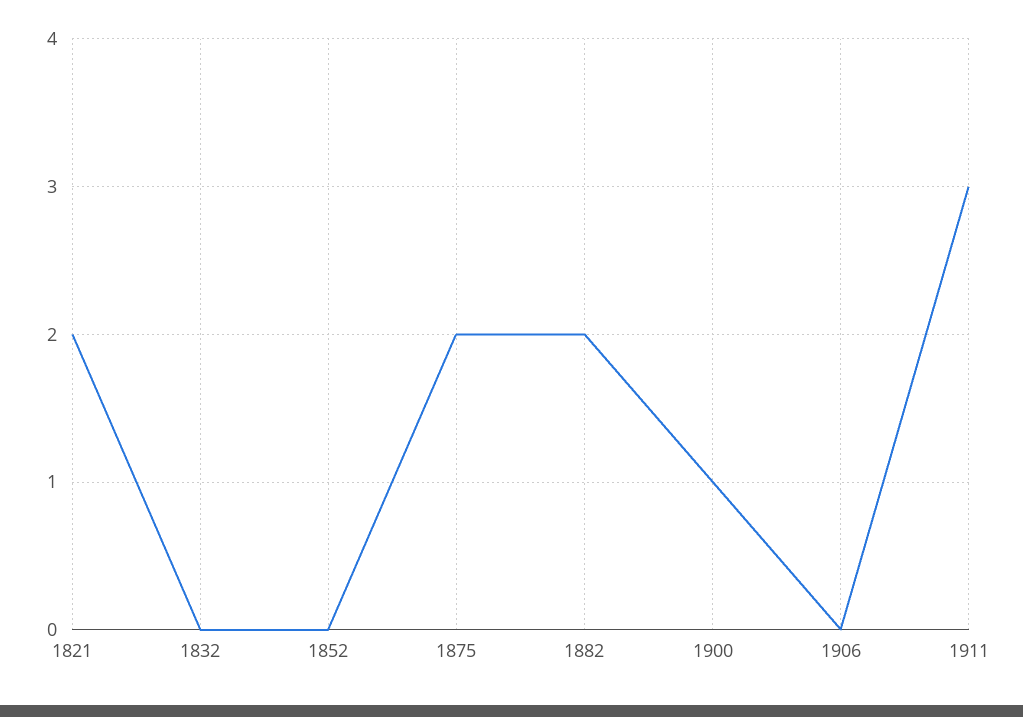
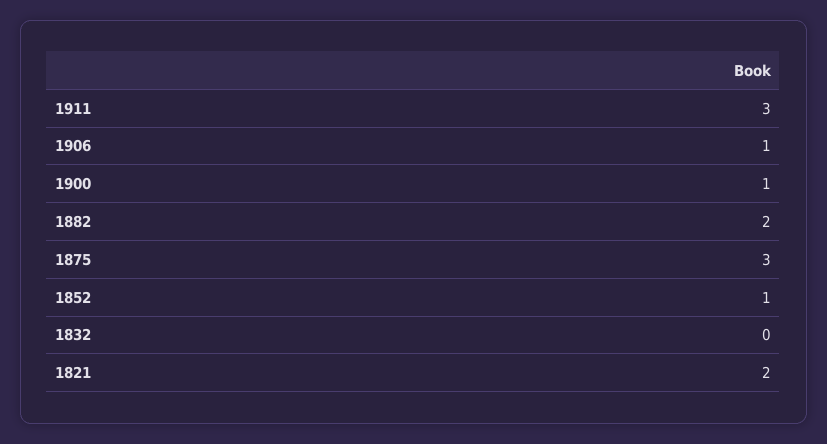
  {
    "1821": 2,
    "1832": 0,
-   "1852": 0,
+   "1852": 1,
-   "1875": 2,
+   "1875": 3,
    "1882": 2,
    "1900": 1,
-   "1906": 0,
+   "1906": 1,
    "1911": 3
  }

